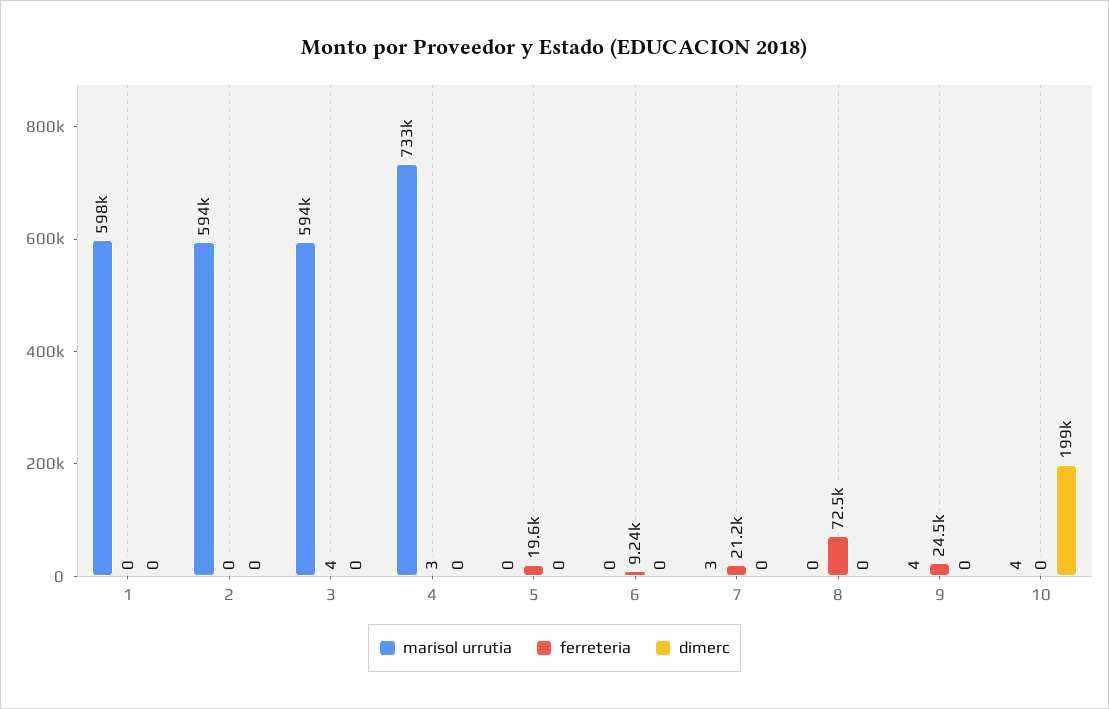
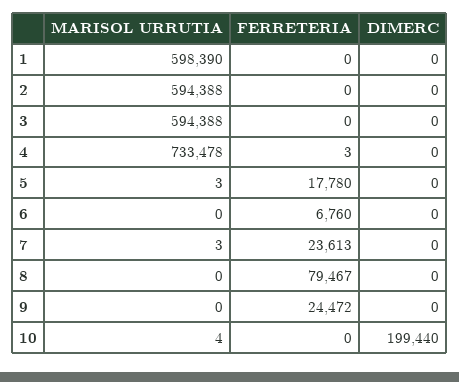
  {
    "marisol urrutia": {
      "1": 598390,
      "2": 594388,
      "3": 594388,
      "4": 733478,
-     "5": 0,
+     "5": 3,
      "6": 0,
      "7": 3,
      "8": 0,
-     "9": 4,
+     "9": 0,
      "10": 4
    },
    "ferreteria": {
      "1": 0,
      "2": 0,
-     "3": 4,
+     "3": 0,
      "4": 3,
-     "5": 19600,
+     "5": 17780,
-     "6": 9240,
+     "6": 6760,
-     "7": 21200,
+     "7": 23613,
-     "8": 72500,
+     "8": 79467,
      "9": 24472,
      "10": 0
    },
    "dimerc": {
      "1": 0,
      "2": 0,
      "3": 0,
      "4": 0,
      "5": 0,
      "6": 0,
      "7": 0,
      "8": 0,
      "9": 0,
      "10": 199440
    }
  }

